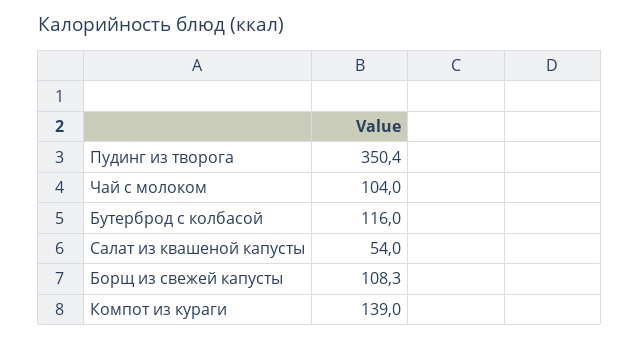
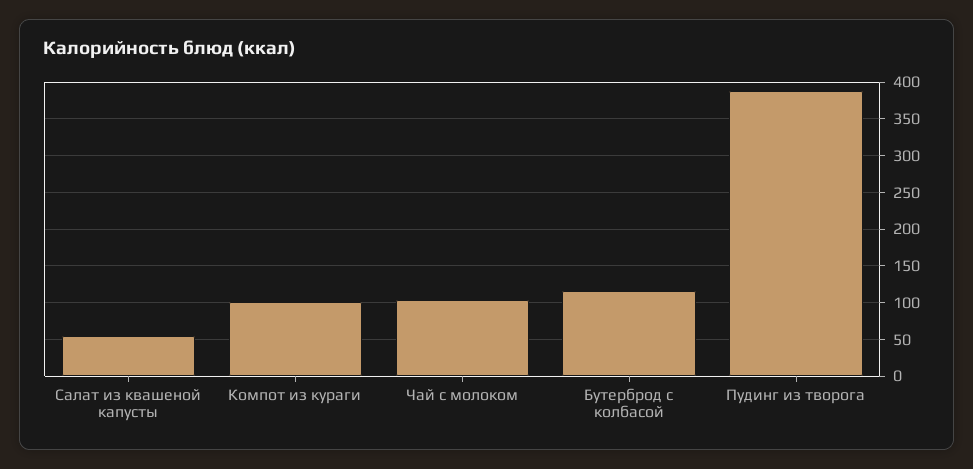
  {
-   "Пудинг из творога": 350.4,
+   "Пудинг из творога": 390,
    "Чай с молоком": 104,
    "Бутерброд с колбасой": 116,
    "Салат из квашеной капусты": 54,
-   "Борщ из свежей капусты": 108.3,
-   "Компот из кураги": 139
+   "Компот из кураги": 100
  }

